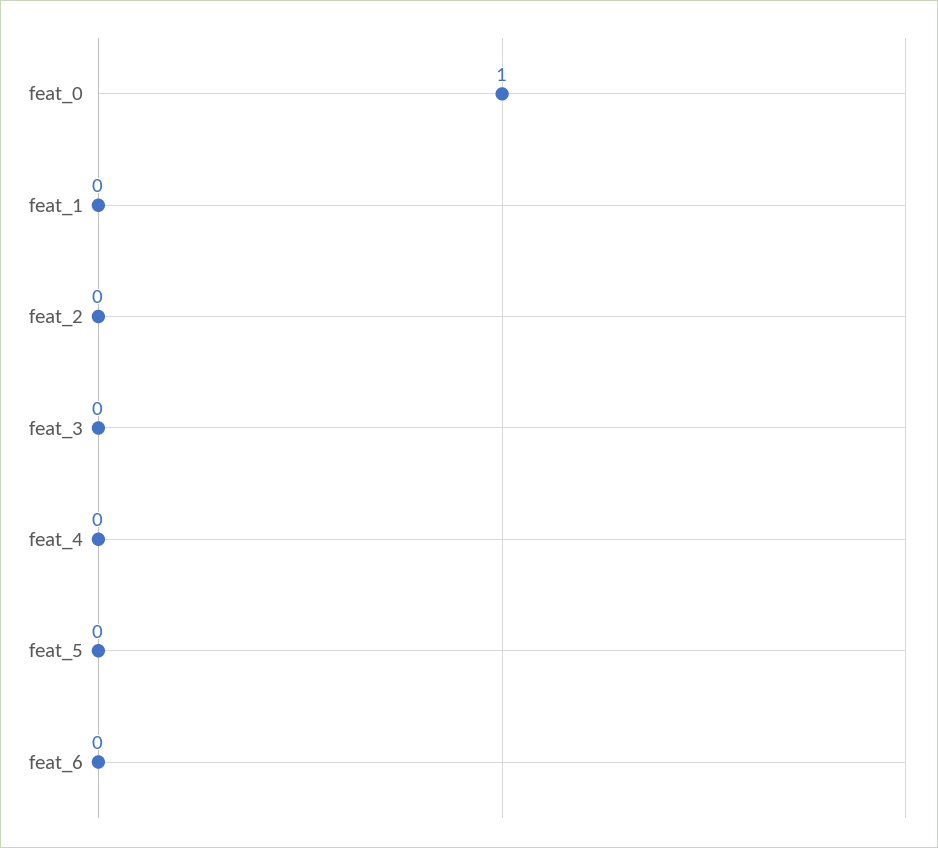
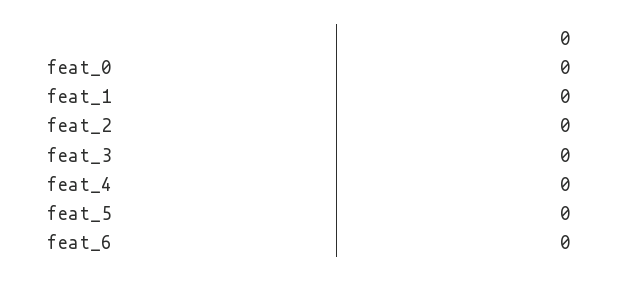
  {
-   "feat_0": 1,
+   "feat_0": 0,
    "feat_1": 0,
    "feat_2": 0,
    "feat_3": 0,
    "feat_4": 0,
    "feat_5": 0,
    "feat_6": 0
  }

